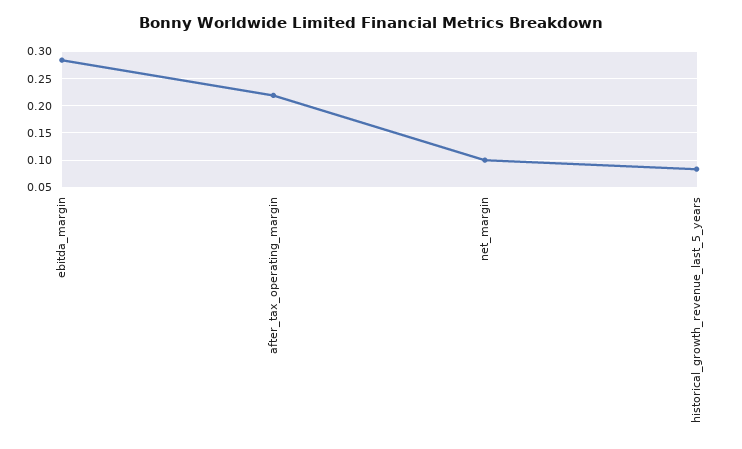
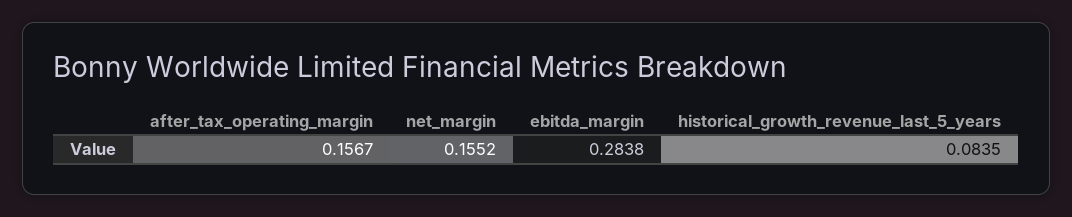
  {
    "ebitda_margin": 0.2838,
-   "after_tax_operating_margin": 0.225,
+   "after_tax_operating_margin": 0.1567,
-   "net_margin": 0.1,
+   "net_margin": 0.1552,
    "historical_growth_revenue_last_5_years": 0.0835
  }

